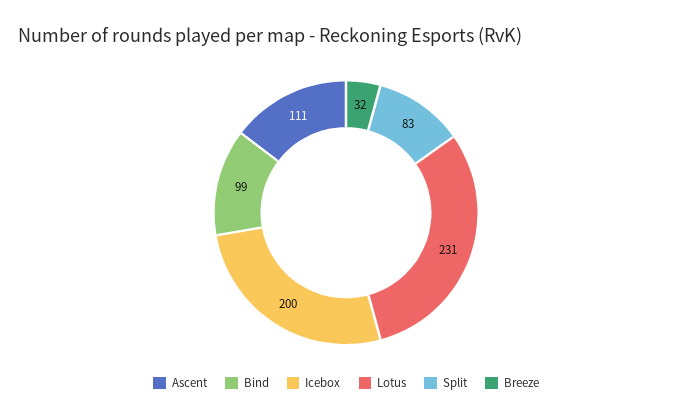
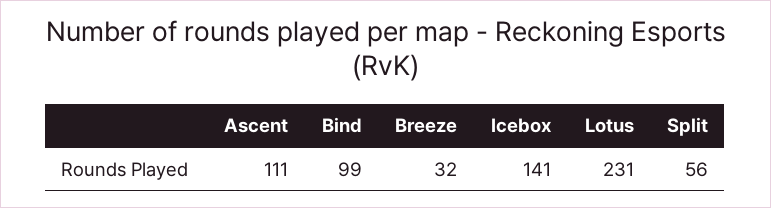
  {
    "Ascent": 111,
    "Bind": 99,
-   "Icebox": 200,
+   "Icebox": 141,
    "Lotus": 231,
-   "Split": 83,
+   "Split": 56,
    "Breeze": 32
  }

